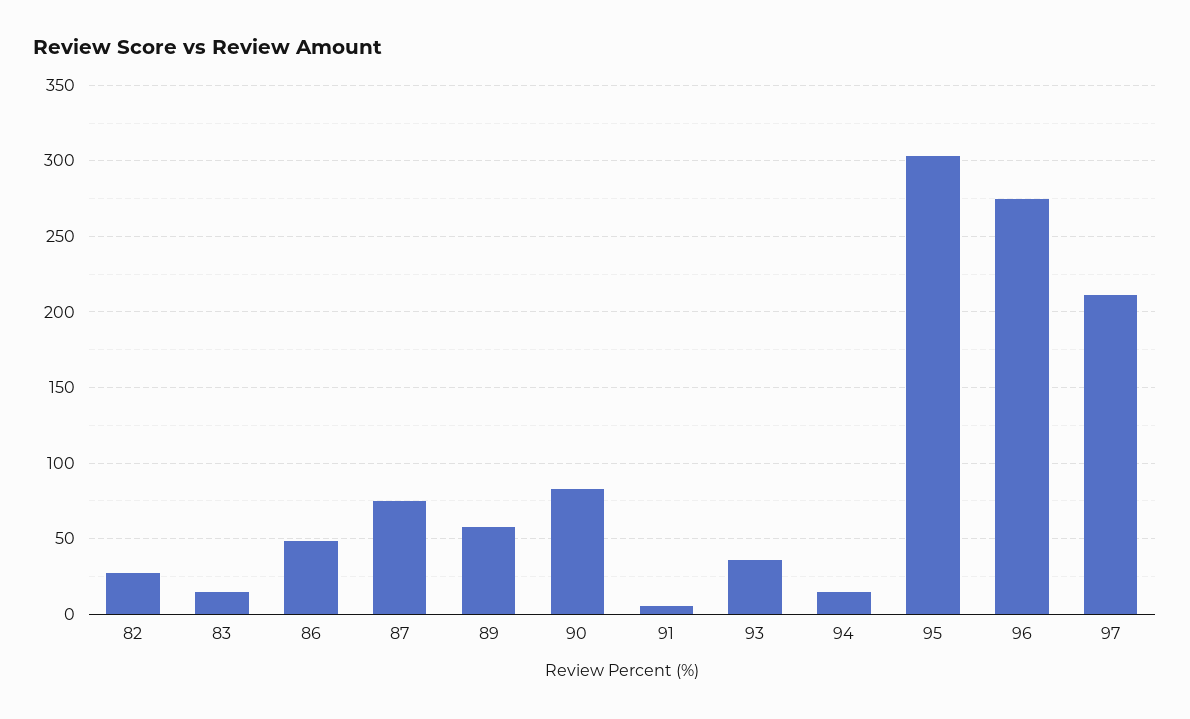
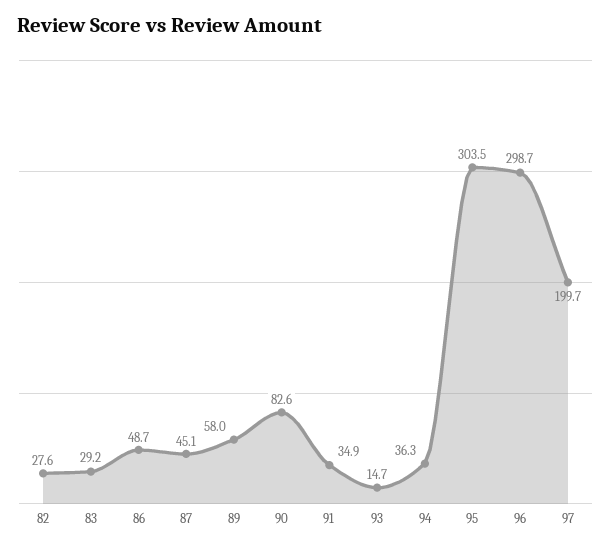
  {
    "82": 27.6,
-   "83": 15,
+   "83": 29.2,
    "86": 48.7,
-   "87": 75,
+   "87": 45.1,
    "89": 58,
    "90": 82.6,
-   "91": 5,
+   "91": 34.9,
-   "93": 35,
+   "93": 14.7,
-   "94": 15,
+   "94": 36.3,
    "95": 303.5,
-   "96": 275,
+   "96": 298.7,
-   "97": 210
+   "97": 199.7
  }

